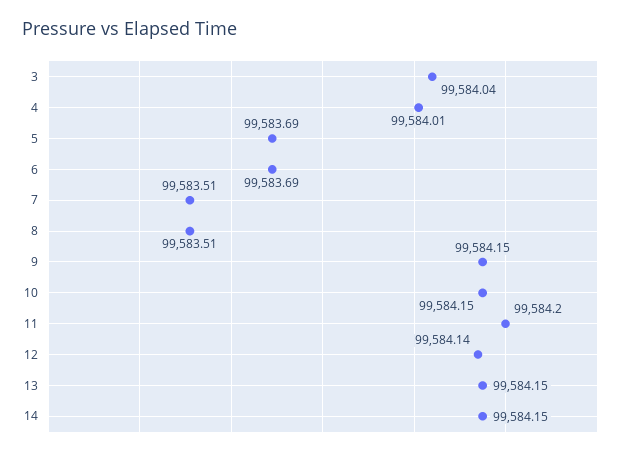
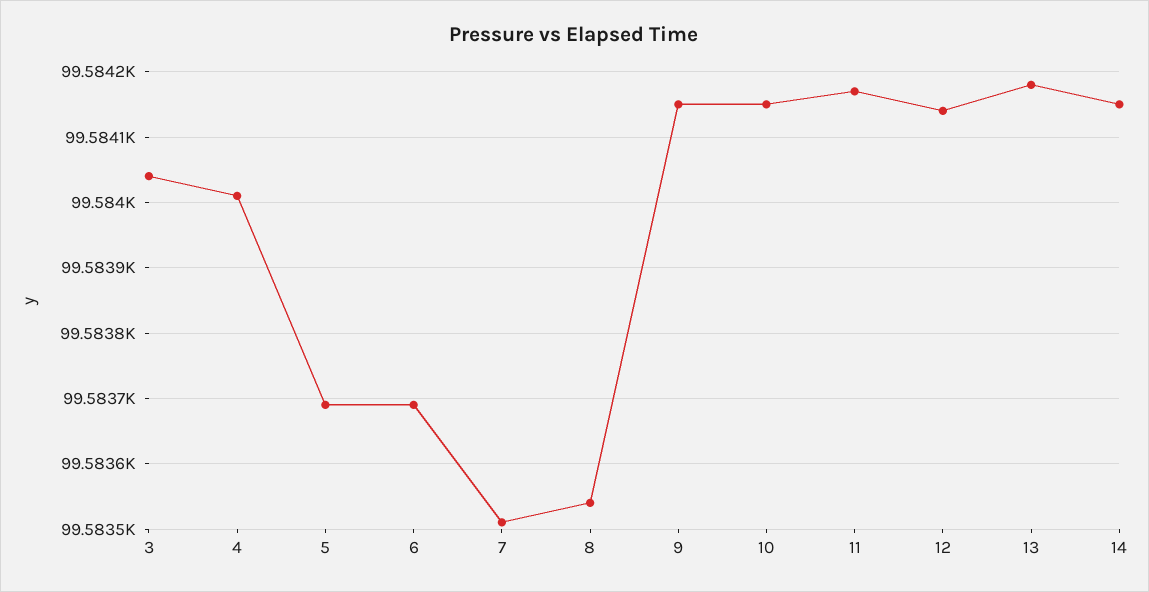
  {
    "3": 99584.04,
    "4": 99584.01,
    "5": 99583.69,
    "6": 99583.69,
    "7": 99583.51,
-   "8": 99583.51,
+   "8": 99583.54,
    "9": 99584.15,
    "10": 99584.15,
-   "11": 99584.2,
+   "11": 99584.17,
    "12": 99584.14,
-   "13": 99584.15,
+   "13": 99584.18,
    "14": 99584.15
  }

